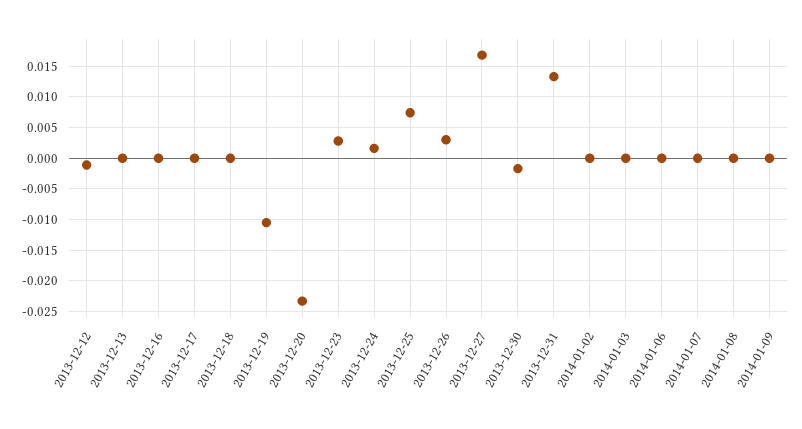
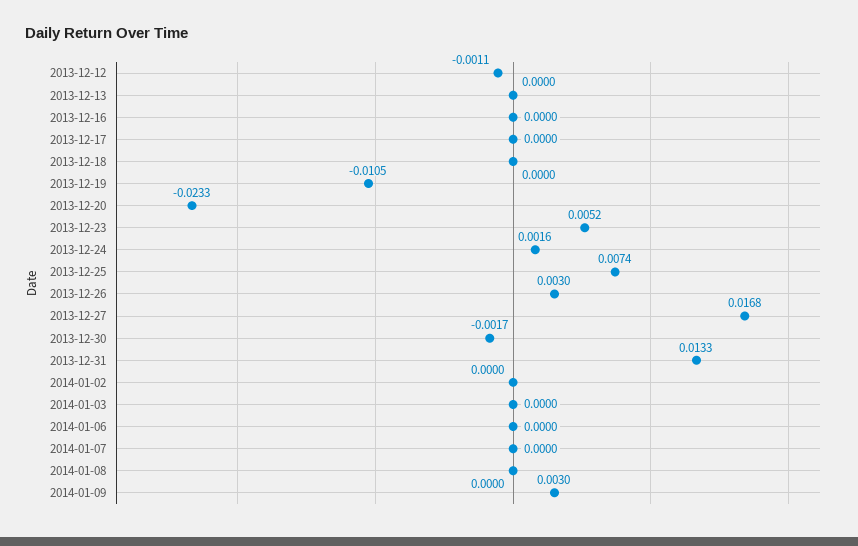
  {
    "2013-12-12": -0.0011,
    "2013-12-13": 0,
    "2013-12-16": 0,
    "2013-12-17": 0,
    "2013-12-18": 0,
    "2013-12-19": -0.0105,
    "2013-12-20": -0.0233,
-   "2013-12-23": 0.003,
+   "2013-12-23": 0.0052,
    "2013-12-24": 0.0016,
    "2013-12-25": 0.0074,
    "2013-12-26": 0.003,
    "2013-12-27": 0.0168,
    "2013-12-30": -0.0017,
    "2013-12-31": 0.0133,
    "2014-01-02": 0,
    "2014-01-03": 0,
    "2014-01-06": 0,
    "2014-01-07": 0,
    "2014-01-08": 0,
-   "2014-01-09": 0
+   "2014-01-09": 0.003
  }

